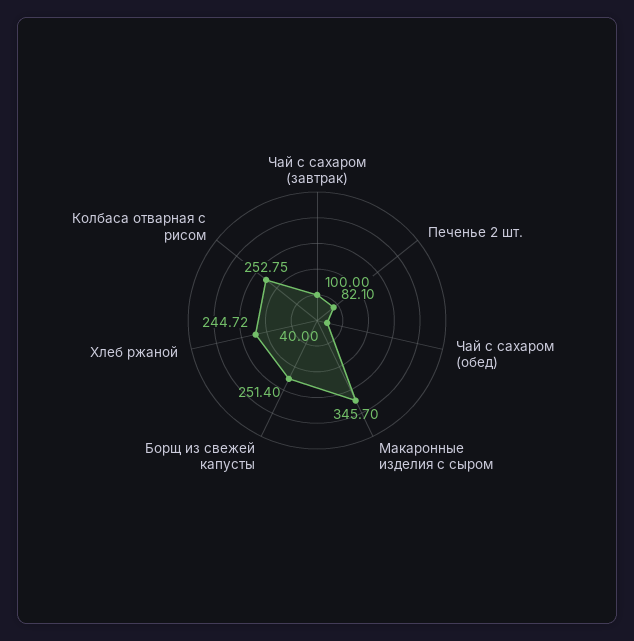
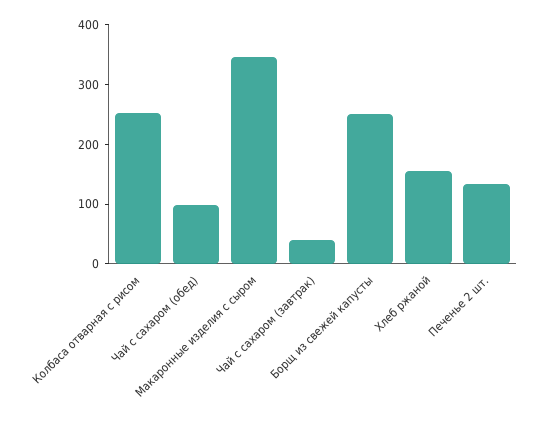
  {
-   "Чай с сахаром (завтрак)": 100,
+   "Чай с сахаром (завтрак)": 40,
-   "Печенье 2 шт.": 82.1,
+   "Печенье 2 шт.": 140,
-   "Чай с сахаром (обед)": 40,
+   "Чай с сахаром (обед)": 100,
    "Макаронные изделия с сыром": 345.7,
    "Борщ из свежей капусты": 251.4,
-   "Хлеб ржаной": 244.72,
+   "Хлеб ржаной": 160,
    "Колбаса отварная с рисом": 252.75
  }

